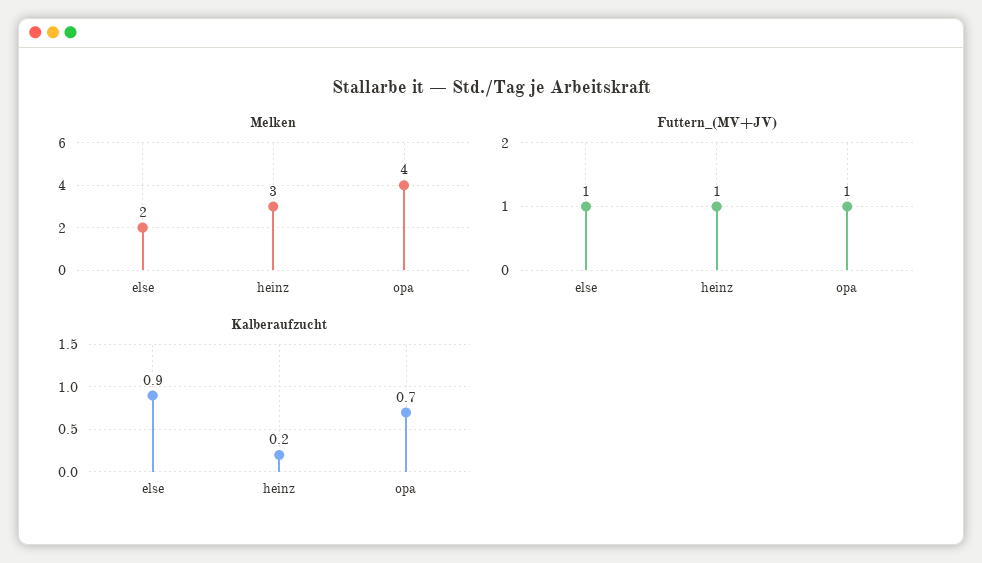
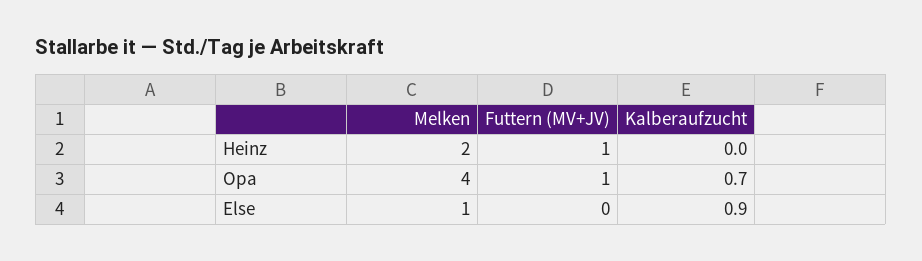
  {
    "Melken": {
-     "else": 2,
+     "else": 1,
-     "heinz": 3,
+     "heinz": 2,
      "opa": 4
    },
    "Futtern_(MV+JV)": {
-     "else": 1,
+     "else": 0,
      "heinz": 1,
      "opa": 1
    },
    "Kalberaufzucht": {
      "else": 0.9,
-     "heinz": 0.2,
+     "heinz": 0,
      "opa": 0.7
    }
  }

